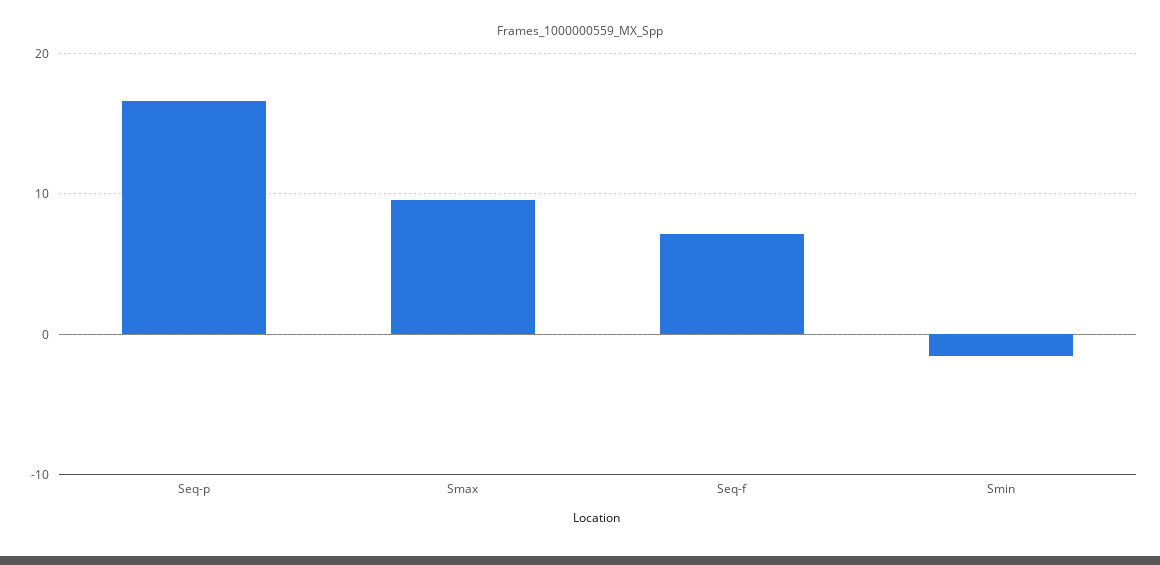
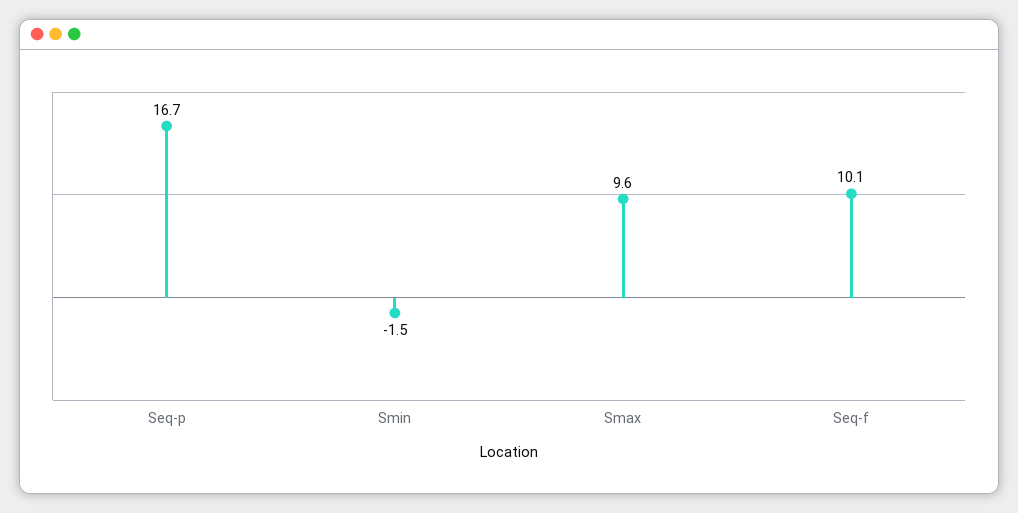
  {
    "Seq-p": 16.7,
    "Smax": 9.6,
-   "Seq-f": 7,
+   "Seq-f": 10.1,
    "Smin": -1.5
  }

